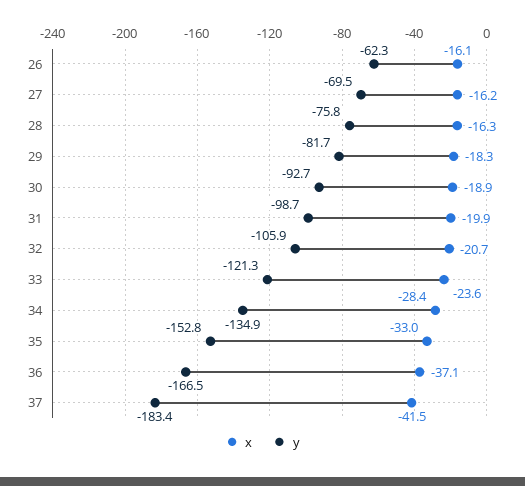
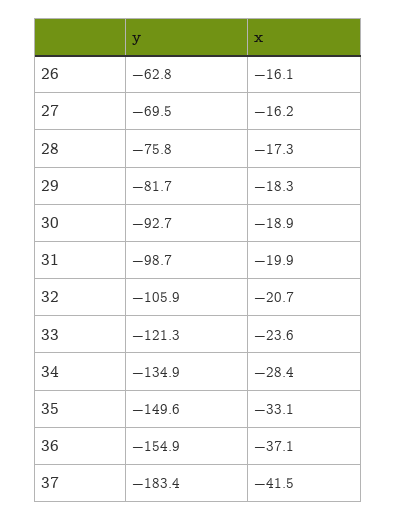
  {
    "x": {
      "26": -16.1,
      "27": -16.2,
-     "28": -16.3,
+     "28": -17.3,
      "29": -18.3,
      "30": -18.9,
      "31": -19.9,
      "32": -20.7,
      "33": -23.6,
      "34": -28.4,
-     "35": -33,
+     "35": -33.1,
      "36": -37.1,
      "37": -41.5
    },
    "y": {
-     "26": -62.3,
+     "26": -62.8,
      "27": -69.5,
      "28": -75.8,
      "29": -81.7,
      "30": -92.7,
      "31": -98.7,
      "32": -105.9,
      "33": -121.3,
      "34": -134.9,
-     "35": -152.8,
+     "35": -149.6,
-     "36": -166.5,
+     "36": -154.9,
      "37": -183.4
    }
  }

